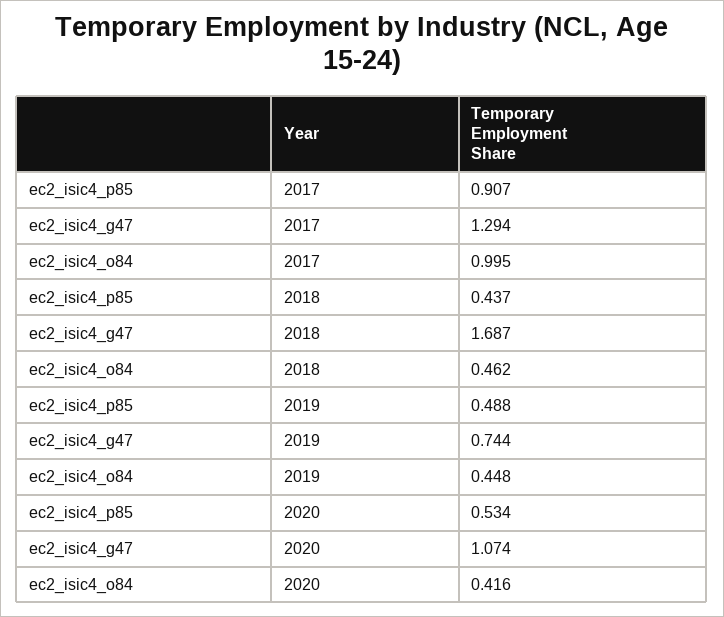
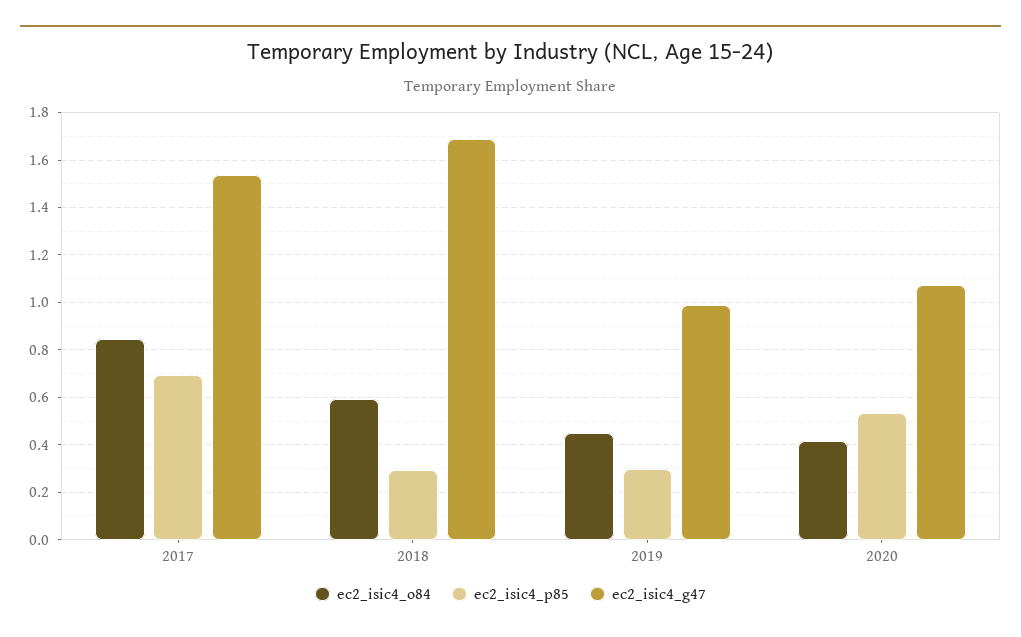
  {
    "ec2_isic4_p85": {
-     "2017": 0.907,
+     "2017": 0.7,
-     "2018": 0.437,
+     "2018": 0.3,
-     "2019": 0.488,
+     "2019": 0.3,
      "2020": 0.534
    },
    "ec2_isic4_g47": {
-     "2017": 1.294,
+     "2017": 1.55,
      "2018": 1.687,
-     "2019": 0.744,
+     "2019": 1,
      "2020": 1.074
    },
    "ec2_isic4_o84": {
-     "2017": 0.995,
+     "2017": 0.85,
-     "2018": 0.462,
+     "2018": 0.6,
      "2019": 0.448,
      "2020": 0.416
    }
  }

